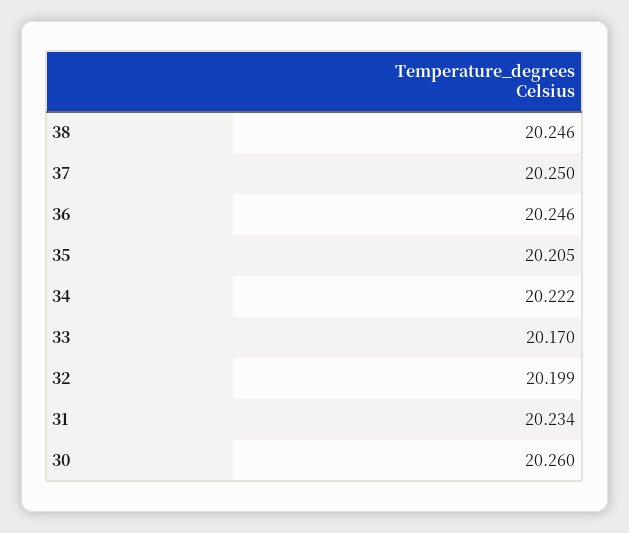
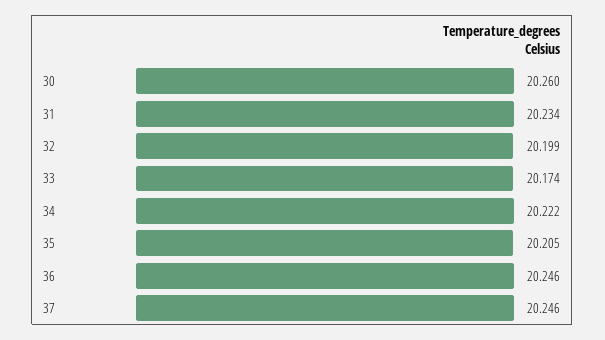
  {
-   "38": 20.246,
-   "37": 20.25,
+   "37": 20.246,
    "36": 20.246,
    "35": 20.205,
    "34": 20.222,
-   "33": 20.17,
+   "33": 20.174,
    "32": 20.199,
    "31": 20.234,
    "30": 20.26
  }

